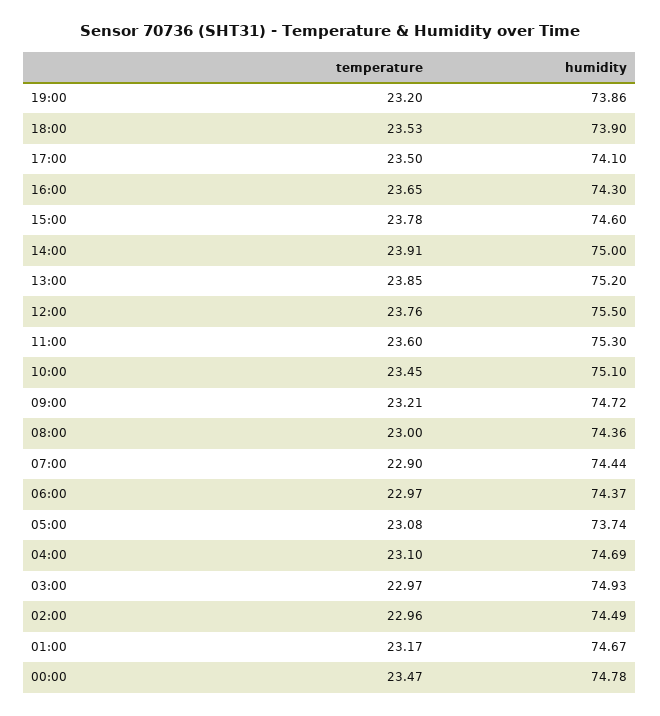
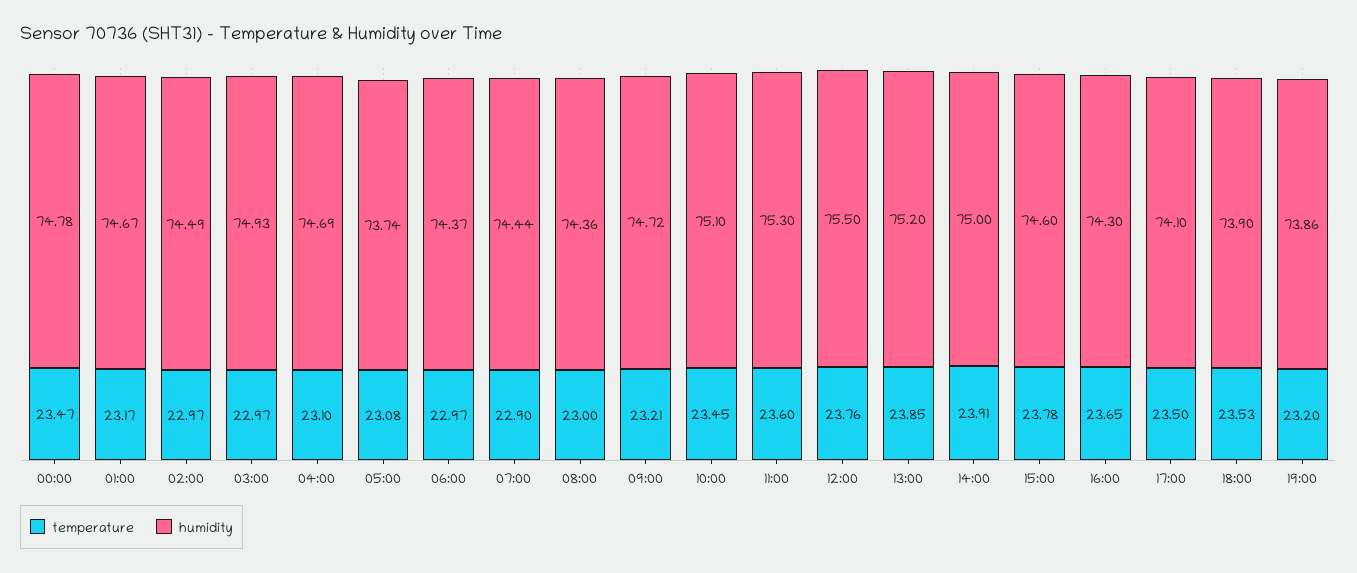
  {
    "temperature": {
      "19:00": 23.2,
      "18:00": 23.53,
      "17:00": 23.5,
      "16:00": 23.65,
      "15:00": 23.78,
      "14:00": 23.91,
      "13:00": 23.85,
      "12:00": 23.76,
      "11:00": 23.6,
      "10:00": 23.45,
      "09:00": 23.21,
      "08:00": 23,
      "07:00": 22.9,
      "06:00": 22.97,
      "05:00": 23.08,
      "04:00": 23.1,
      "03:00": 22.97,
-     "02:00": 22.96,
+     "02:00": 22.97,
      "01:00": 23.17,
      "00:00": 23.47
    },
    "humidity": {
      "19:00": 73.86,
      "18:00": 73.9,
      "17:00": 74.1,
      "16:00": 74.3,
      "15:00": 74.6,
      "14:00": 75,
      "13:00": 75.2,
      "12:00": 75.5,
      "11:00": 75.3,
      "10:00": 75.1,
      "09:00": 74.72,
      "08:00": 74.36,
      "07:00": 74.44,
      "06:00": 74.37,
      "05:00": 73.74,
      "04:00": 74.69,
      "03:00": 74.93,
      "02:00": 74.49,
      "01:00": 74.67,
      "00:00": 74.78
    }
  }

